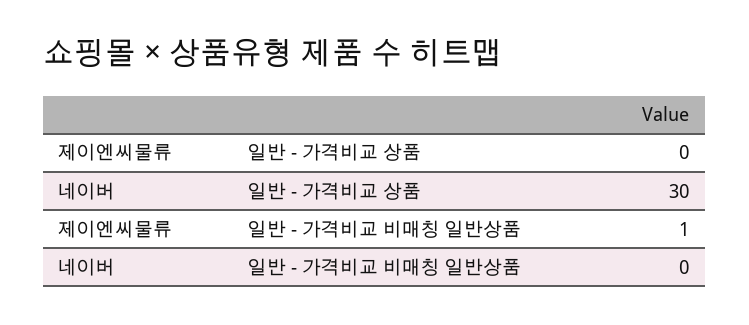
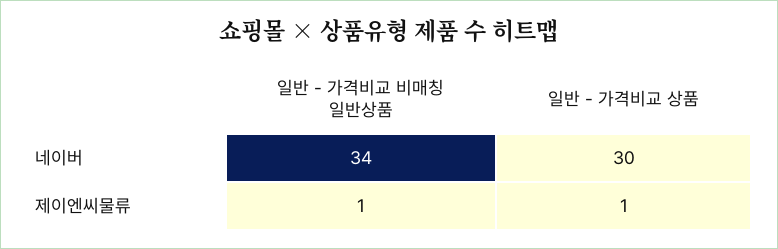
  {
    "제이엔씨물류": {
-     "일반 - 가격비교 상품": 0,
+     "일반 - 가격비교 상품": 1,
      "일반 - 가격비교 비매칭 일반상품": 1
    },
    "네이버": {
      "일반 - 가격비교 상품": 30,
-     "일반 - 가격비교 비매칭 일반상품": 0
+     "일반 - 가격비교 비매칭 일반상품": 34
    }
  }

